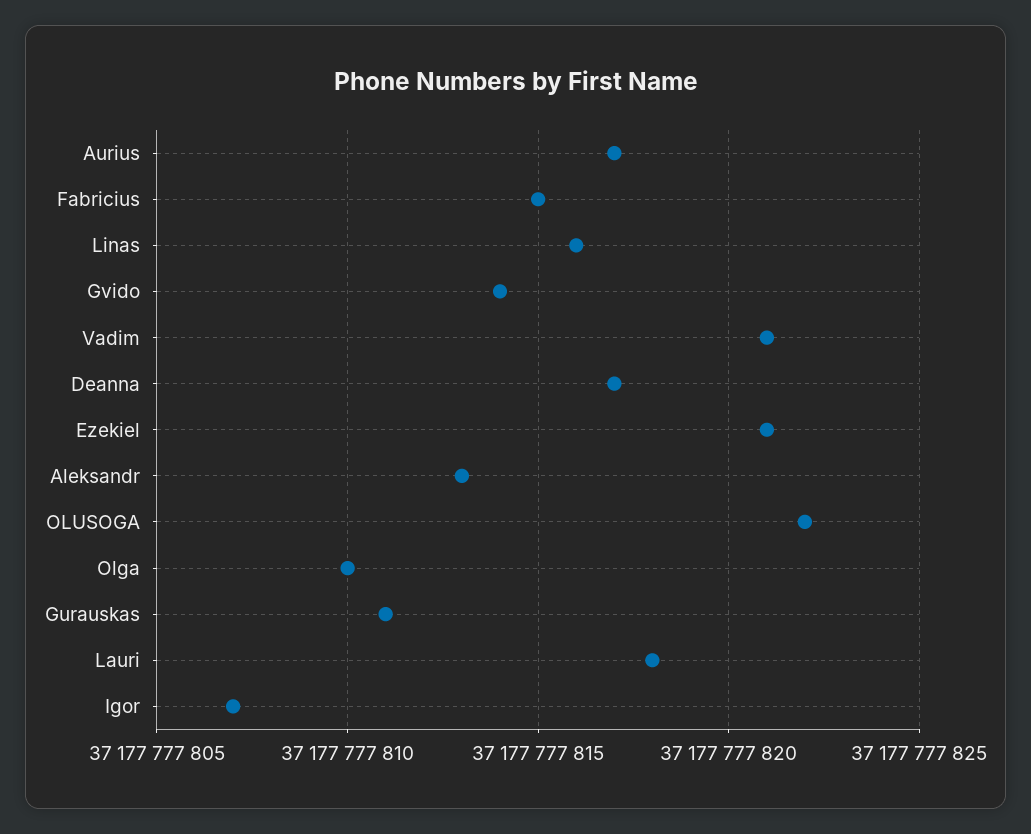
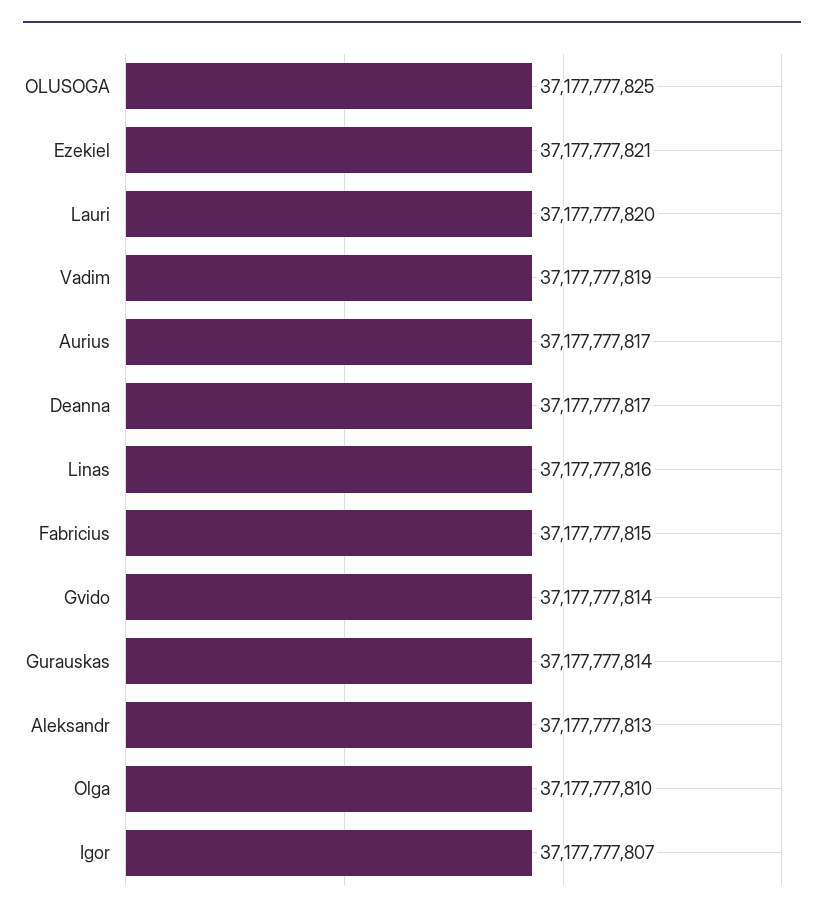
  {
    "Aurius": 37177777817,
    "Fabricius": 37177777815,
    "Linas": 37177777816,
    "Gvido": 37177777814,
-   "Vadim": 37177777821,
+   "Vadim": 37177777819,
    "Deanna": 37177777817,
    "Ezekiel": 37177777821,
    "Aleksandr": 37177777813,
-   "OLUSOGA": 37177777822,
+   "OLUSOGA": 37177777825,
    "Olga": 37177777810,
-   "Gurauskas": 37177777811,
+   "Gurauskas": 37177777814,
-   "Lauri": 37177777818,
+   "Lauri": 37177777820,
    "Igor": 37177777807
  }

